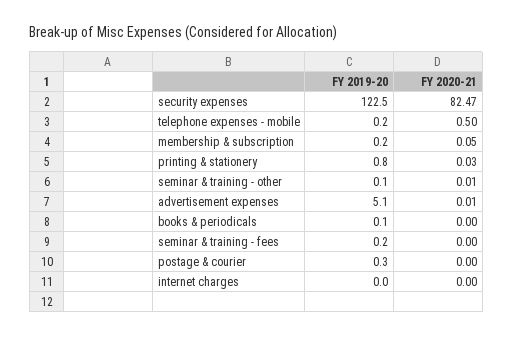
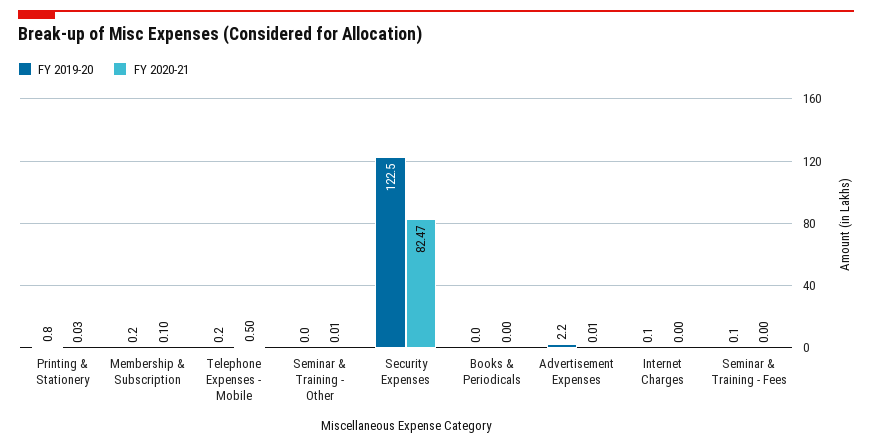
  {
    "FY 2019-20": {
      "security expenses": 122.5,
      "telephone expenses - mobile": 0.2,
      "membership & subscription": 0.2,
      "printing & stationery": 0.8,
-     "seminar & training - other": 0.1,
+     "seminar & training - other": 0,
-     "advertisement expenses": 5.1,
+     "advertisement expenses": 2.2,
-     "books & periodicals": 0.1,
+     "books & periodicals": 0,
-     "seminar & training - fees": 0.2,
+     "seminar & training - fees": 0.1,
-     "postage & courier": 0.3,
-     "internet charges": 0
+     "internet charges": 0.1
    },
    "FY 2020-21": {
      "security expenses": 82.47,
      "telephone expenses - mobile": 0.5,
-     "membership & subscription": 0.05,
+     "membership & subscription": 0.1,
      "printing & stationery": 0.03,
      "seminar & training - other": 0.01,
      "advertisement expenses": 0.01,
      "books & periodicals": 0,
      "seminar & training - fees": 0,
-     "postage & courier": 0,
      "internet charges": 0
    }
  }

